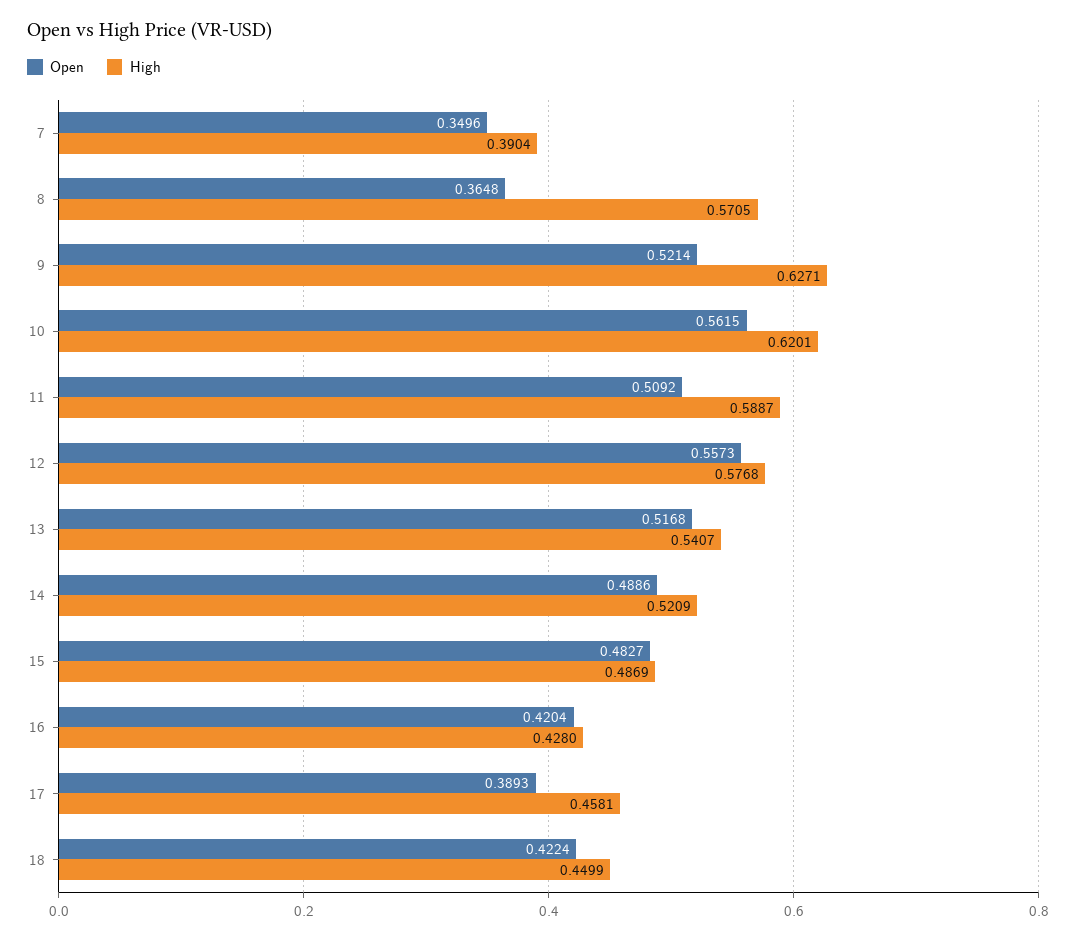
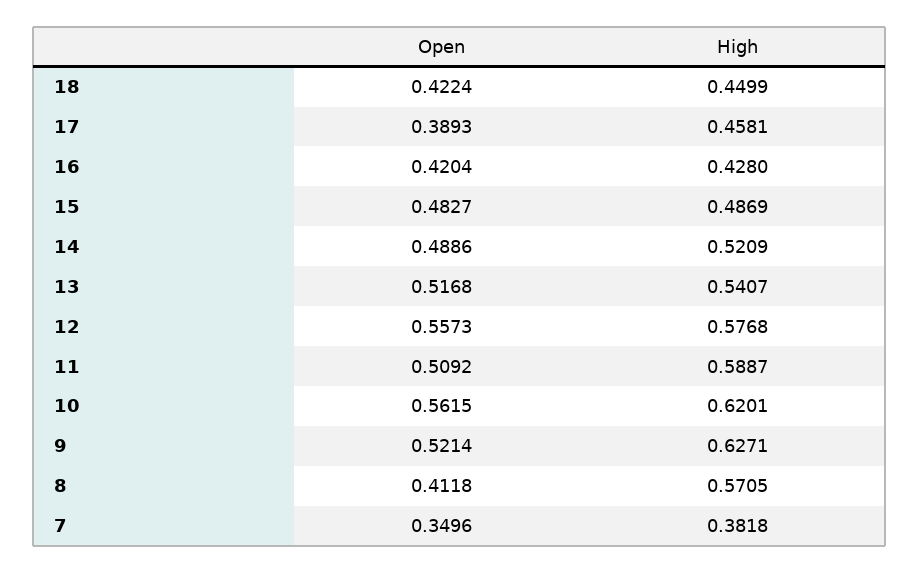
  {
    "Open": {
      "7": 0.3496,
-     "8": 0.3648,
+     "8": 0.4118,
      "9": 0.5214,
      "10": 0.5615,
      "11": 0.5092,
      "12": 0.5573,
      "13": 0.5168,
      "14": 0.4886,
      "15": 0.4827,
      "16": 0.4204,
      "17": 0.3893,
      "18": 0.4224
    },
    "High": {
-     "7": 0.3904,
+     "7": 0.3818,
      "8": 0.5705,
      "9": 0.6271,
      "10": 0.6201,
      "11": 0.5887,
      "12": 0.5768,
      "13": 0.5407,
      "14": 0.5209,
      "15": 0.4869,
      "16": 0.428,
      "17": 0.4581,
      "18": 0.4499
    }
  }

